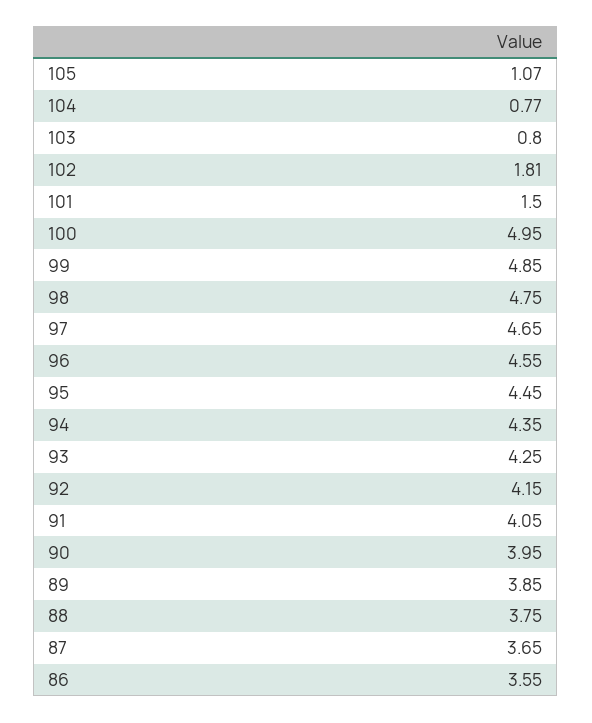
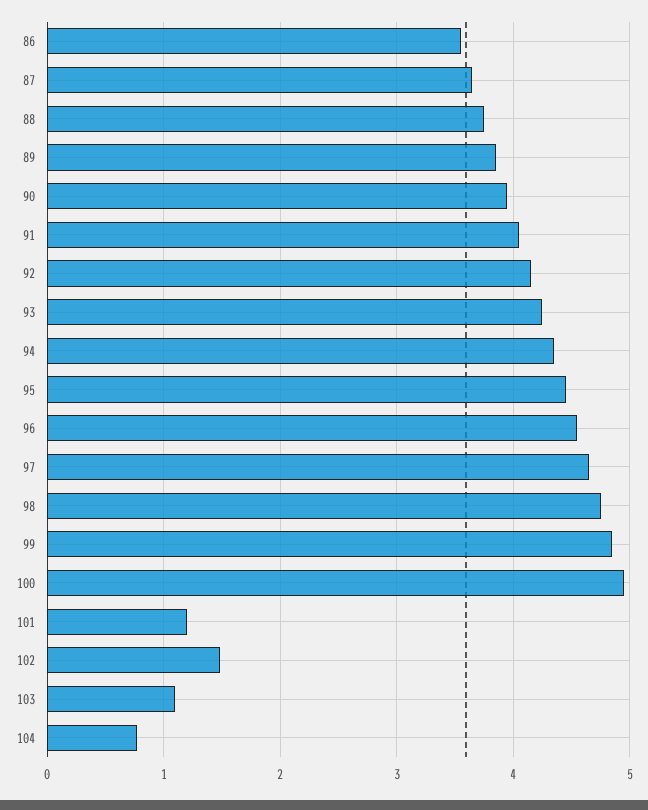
  {
-   "105": 1.07,
    "104": 0.77,
-   "103": 0.8,
+   "103": 1.1,
-   "102": 1.81,
+   "102": 1.5,
-   "101": 1.5,
+   "101": 1.2,
    "100": 4.95,
    "99": 4.85,
    "98": 4.75,
    "97": 4.65,
    "96": 4.55,
    "95": 4.45,
    "94": 4.35,
    "93": 4.25,
    "92": 4.15,
    "91": 4.05,
    "90": 3.95,
    "89": 3.85,
    "88": 3.75,
    "87": 3.65,
    "86": 3.55
  }

